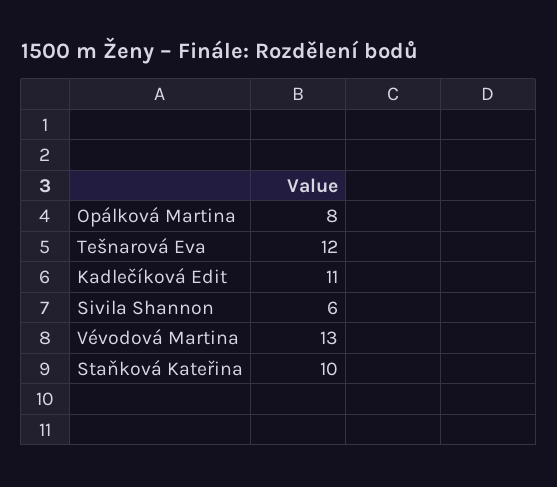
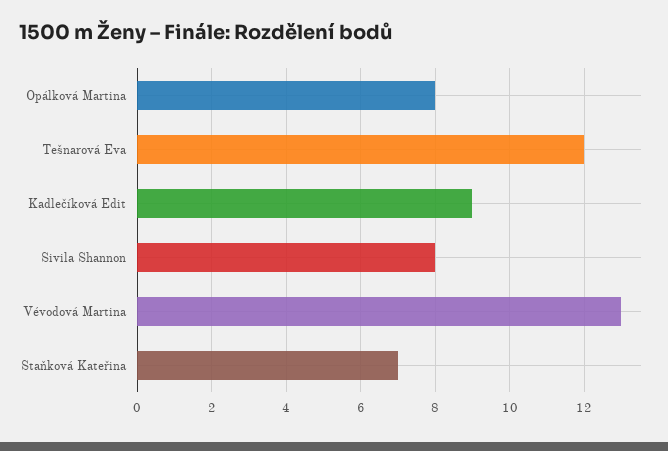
  {
    "Opálková Martina": 8,
    "Tešnarová Eva": 12,
-   "Kadlečíková Edit": 11,
+   "Kadlečíková Edit": 9,
-   "Sivila Shannon": 6,
+   "Sivila Shannon": 8,
    "Vévodová Martina": 13,
-   "Staňková Kateřina": 10
+   "Staňková Kateřina": 7
  }

